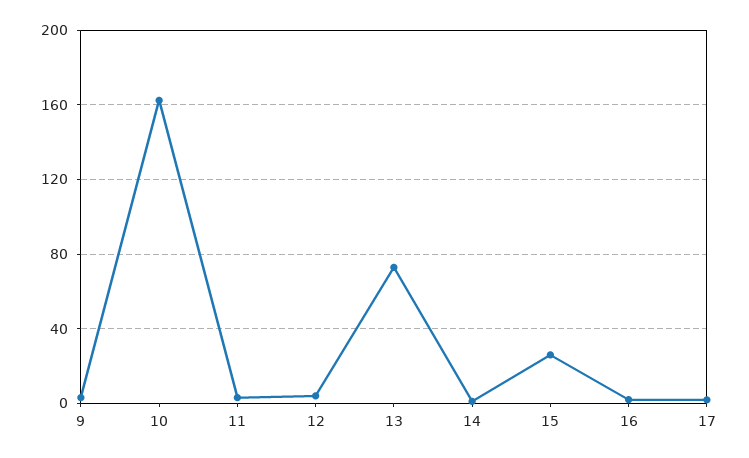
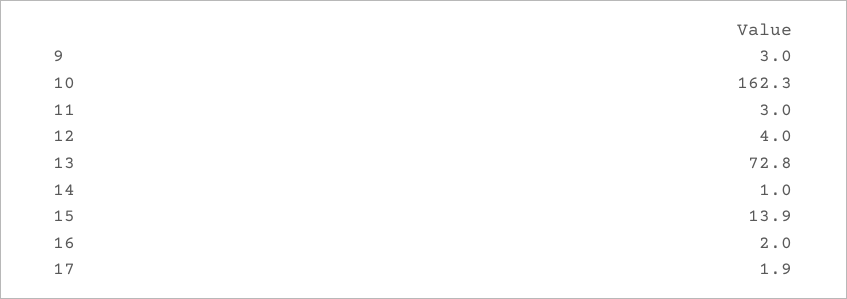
  {
    "9": 3,
    "10": 162.3,
    "11": 3,
    "12": 4,
    "13": 72.8,
    "14": 1,
-   "15": 25,
+   "15": 13.9,
    "16": 2,
    "17": 1.9
  }

